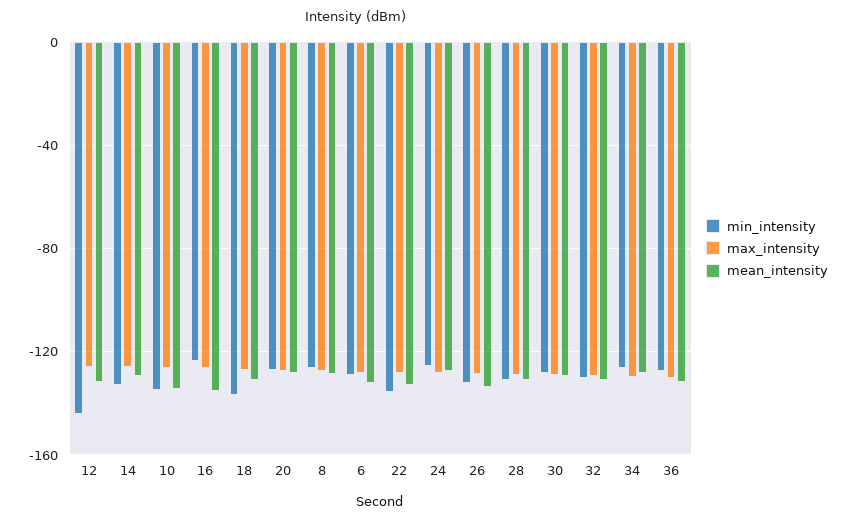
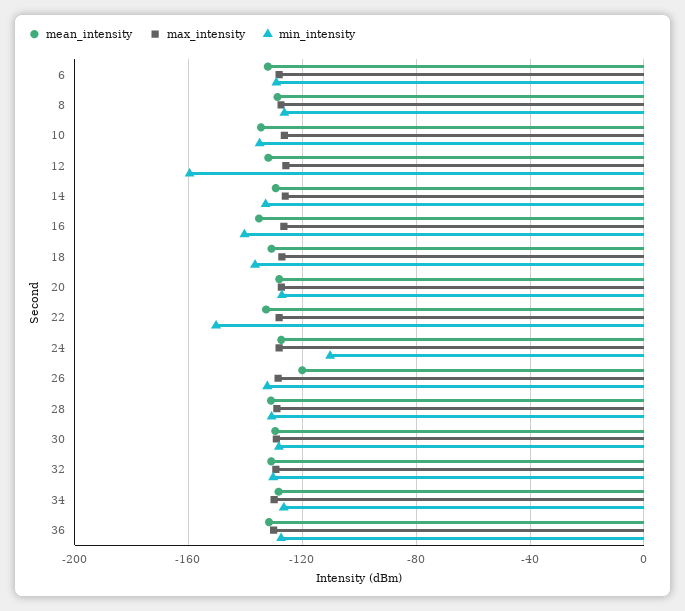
  {
    "min_intensity": {
-     "12": -145,
+     "12": -160,
      "14": -135,
      "10": -135,
-     "16": -125,
+     "16": -140,
      "18": -135,
      "20": -125,
      "8": -125,
      "6": -130,
-     "22": -135,
+     "22": -150,
-     "24": -125,
+     "24": -110,
      "26": -130,
      "28": -130,
      "30": -130,
      "32": -130,
      "34": -125,
      "36": -125
    },
    "max_intensity": {
      "12": -125,
      "14": -125,
      "10": -125,
      "16": -125,
      "18": -125,
      "20": -125,
      "8": -125,
      "6": -130,
      "22": -130,
      "24": -130,
      "26": -130,
      "28": -130,
      "30": -130,
      "32": -130,
      "34": -130,
      "36": -130
    },
    "mean_intensity": {
      "12": -130,
      "14": -130,
      "10": -135,
      "16": -135,
      "18": -130,
      "20": -130,
      "8": -130,
      "6": -130,
      "22": -135,
      "24": -125,
-     "26": -135,
+     "26": -120,
      "28": -130,
      "30": -130,
      "32": -130,
      "34": -130,
      "36": -130
    }
  }

